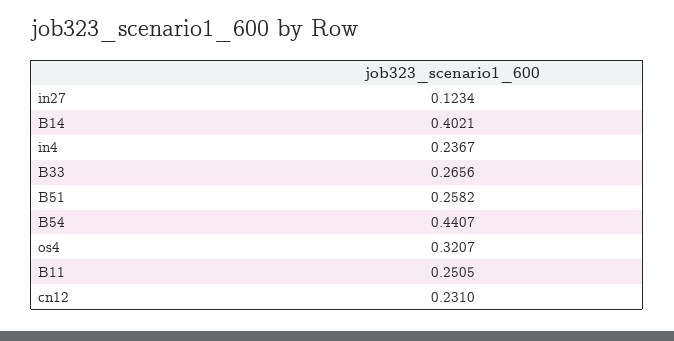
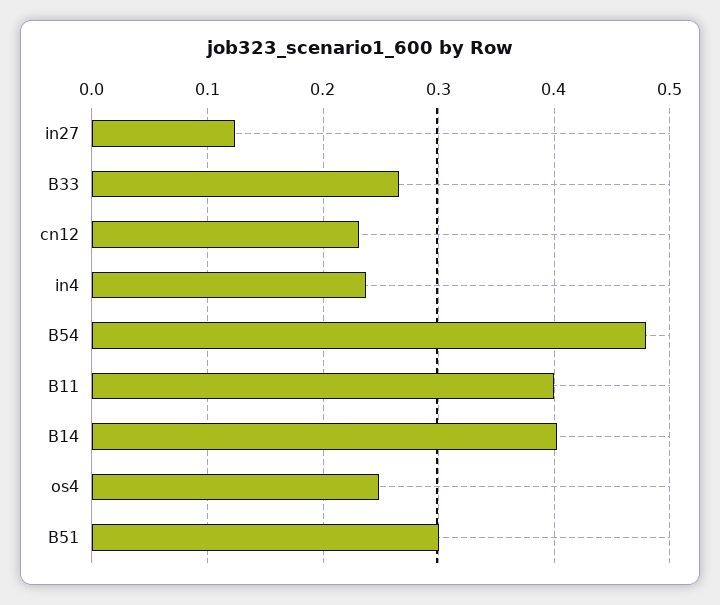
  {
    "in27": 0.1234,
    "B14": 0.4021,
    "in4": 0.2367,
    "B33": 0.2656,
-   "B51": 0.2582,
+   "B51": 0.3,
-   "B54": 0.4407,
+   "B54": 0.48,
-   "os4": 0.3207,
+   "os4": 0.25,
-   "B11": 0.2505,
+   "B11": 0.4,
    "cn12": 0.231
  }

